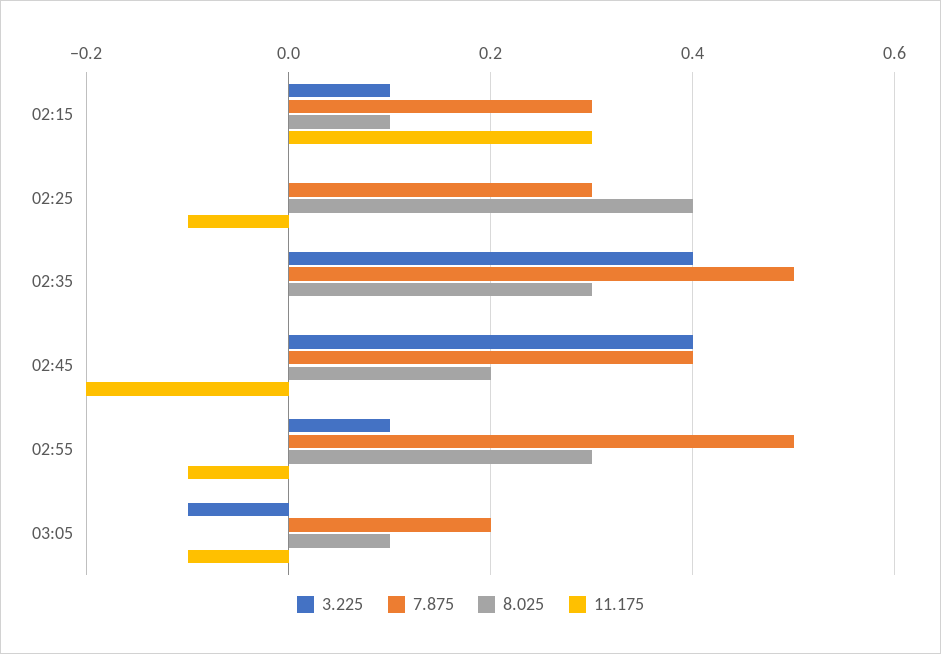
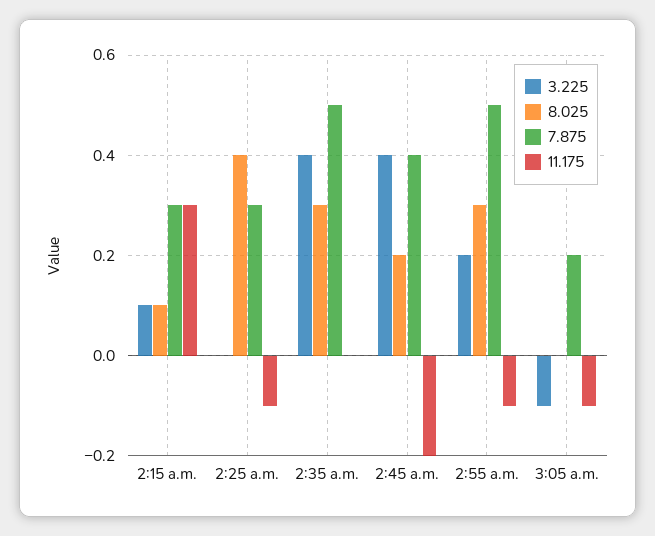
  {
    "3.225": {
      "02:15": 0.1,
      "02:25": 0,
      "02:35": 0.4,
      "02:45": 0.4,
-     "02:55": 0.1,
+     "02:55": 0.2,
      "03:05": -0.1
    },
    "7.875": {
      "02:15": 0.3,
      "02:25": 0.3,
      "02:35": 0.5,
      "02:45": 0.4,
      "02:55": 0.5,
      "03:05": 0.2
    },
    "8.025": {
      "02:15": 0.1,
      "02:25": 0.4,
      "02:35": 0.3,
      "02:45": 0.2,
      "02:55": 0.3,
-     "03:05": 0.1
+     "03:05": 0
    },
    "11.175": {
      "02:15": 0.3,
      "02:25": -0.1,
      "02:35": 0,
      "02:45": -0.2,
      "02:55": -0.1,
      "03:05": -0.1
    }
  }

